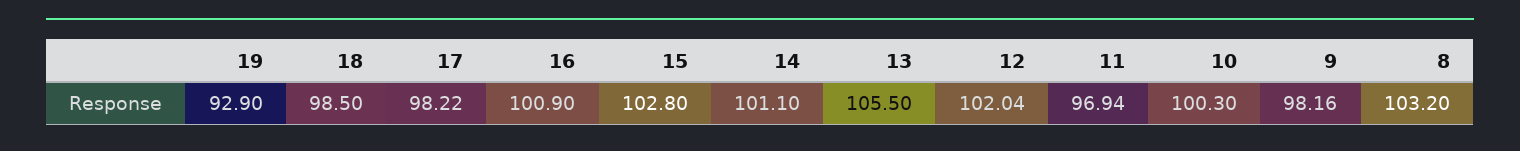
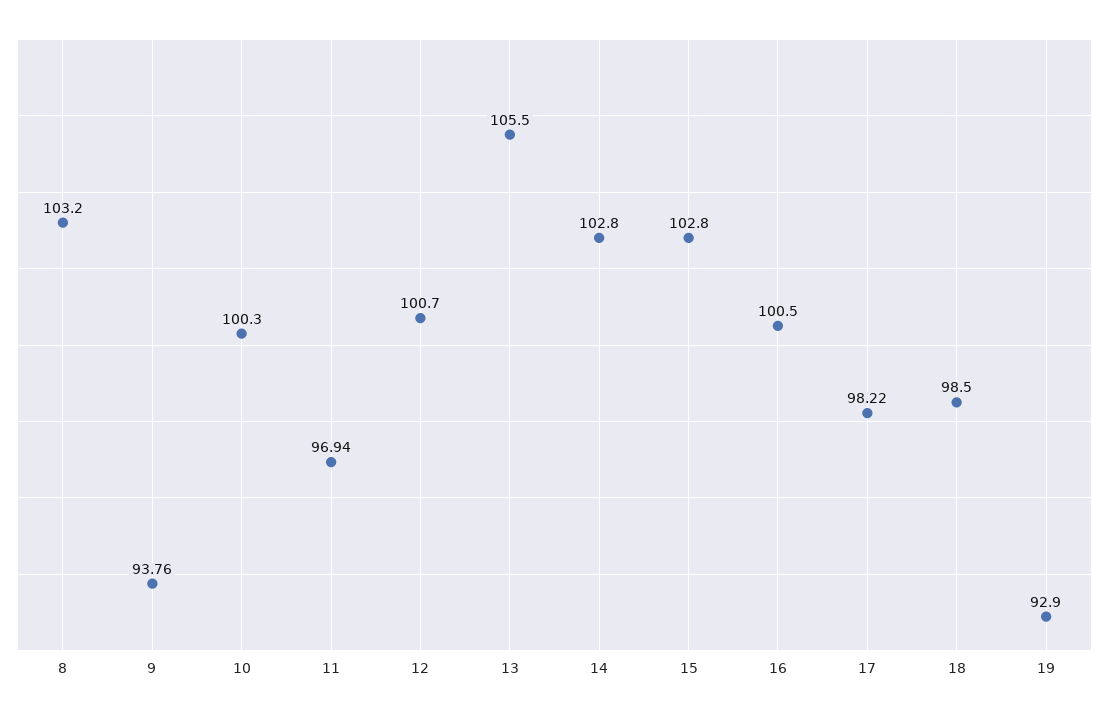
  {
    "19": 92.9,
    "18": 98.5,
    "17": 98.22,
-   "16": 100.9,
+   "16": 100.5,
    "15": 102.8,
-   "14": 101.1,
+   "14": 102.8,
    "13": 105.5,
-   "12": 102.04,
+   "12": 100.7,
    "11": 96.94,
    "10": 100.3,
-   "9": 98.16,
+   "9": 93.76,
    "8": 103.2
  }

